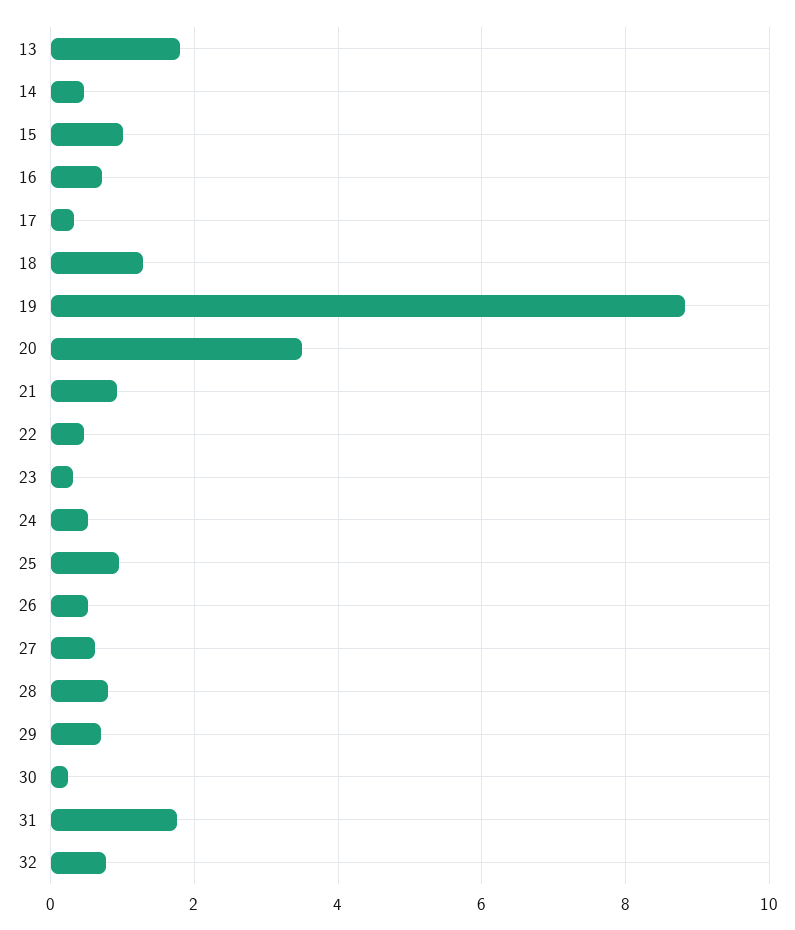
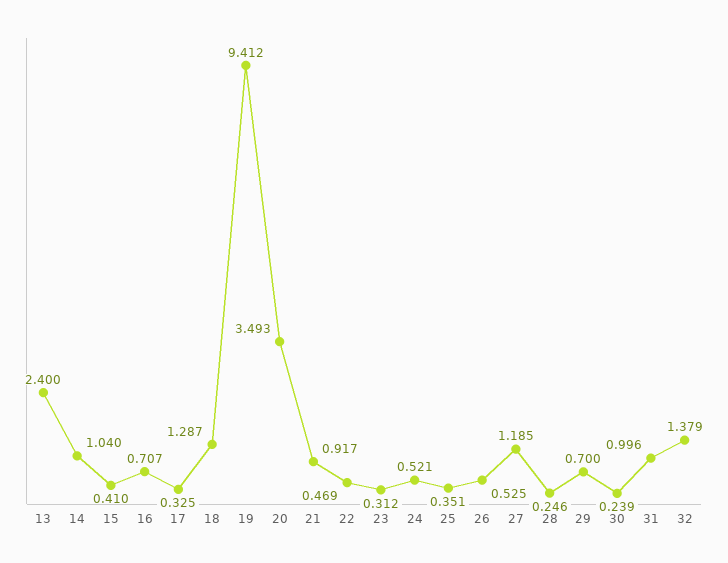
  {
-   "13": 1.8,
+   "13": 2.4,
-   "14": 0.4,
+   "14": 1.04,
-   "15": 1,
+   "15": 0.41,
    "16": 0.707,
    "17": 0.325,
    "18": 1.287,
-   "19": 8.8,
+   "19": 9.412,
    "20": 3.493,
    "21": 0.917,
    "22": 0.469,
    "23": 0.312,
    "24": 0.521,
-   "25": 1,
+   "25": 0.351,
    "26": 0.525,
-   "27": 0.6,
+   "27": 1.185,
-   "28": 0.8,
+   "28": 0.246,
    "29": 0.7,
    "30": 0.239,
-   "31": 1.8,
+   "31": 0.996,
-   "32": 0.8
+   "32": 1.379
  }

